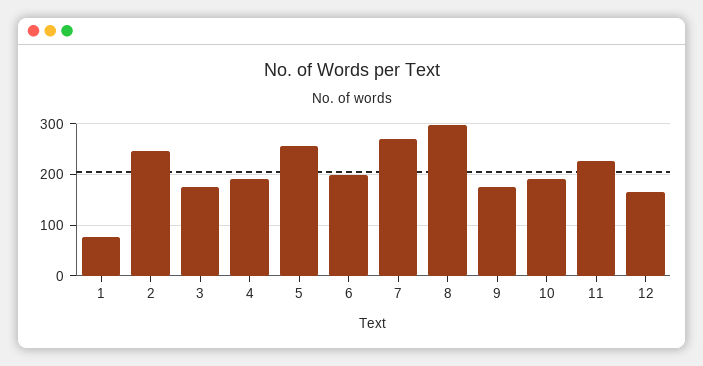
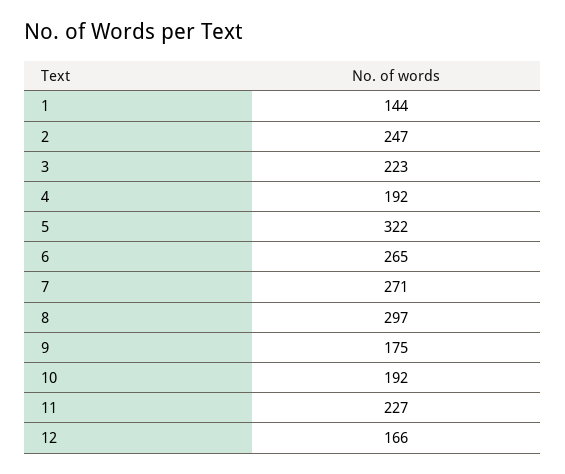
  {
-   "1": 80,
+   "1": 144,
    "2": 247,
-   "3": 180,
+   "3": 223,
    "4": 192,
-   "5": 260,
+   "5": 322,
-   "6": 200,
+   "6": 265,
    "7": 271,
    "8": 297,
    "9": 175,
    "10": 192,
    "11": 227,
    "12": 166
  }

